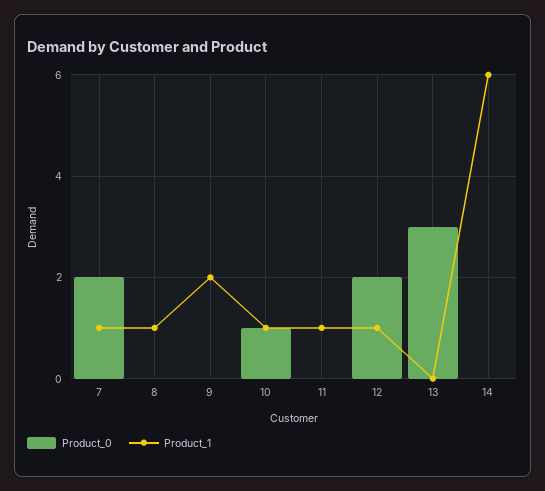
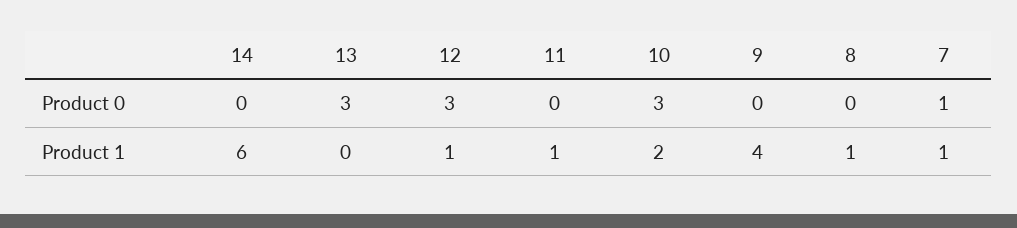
  {
    "Product_0": {
-     "7": 2,
+     "7": 1,
      "8": 0,
      "9": 0,
-     "10": 1,
+     "10": 3,
      "11": 0,
-     "12": 2,
+     "12": 3,
      "13": 3,
      "14": 0
    },
    "Product_1": {
      "7": 1,
      "8": 1,
-     "9": 2,
+     "9": 4,
-     "10": 1,
+     "10": 2,
      "11": 1,
      "12": 1,
      "13": 0,
      "14": 6
    }
  }

